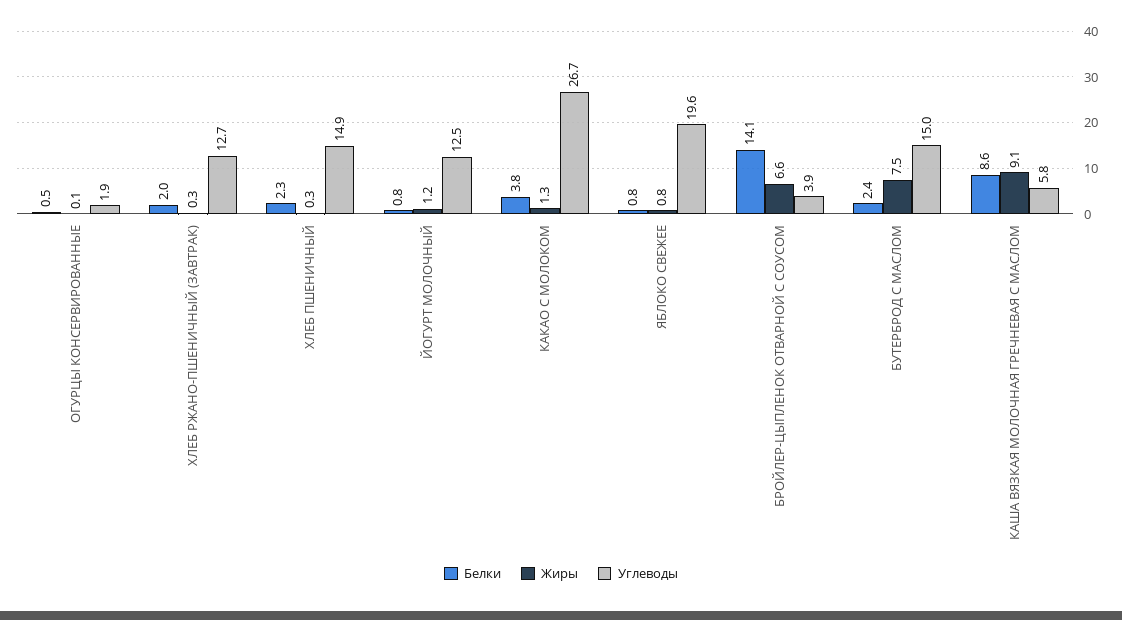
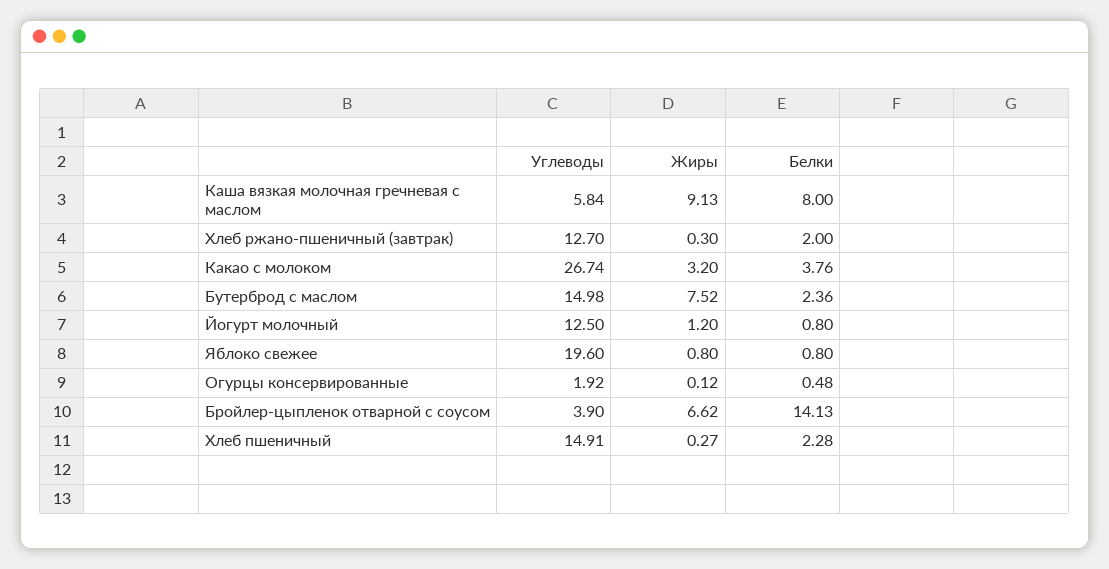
  {
    "Белки": {
      "ОГУРЦЫ КОНСЕРВИРОВАННЫЕ": 0.48,
      "ХЛЕБ РЖАНО-ПШЕНИЧНЫЙ (ЗАВТРАК)": 2,
      "ХЛЕБ ПШЕНИЧНЫЙ": 2.28,
      "ЙОГУРТ МОЛОЧНЫЙ": 0.8,
      "КАКАО С МОЛОКОМ": 3.76,
      "ЯБЛОКО СВЕЖЕЕ": 0.8,
      "БРОЙЛЕР-ЦЫПЛЕНОК ОТВАРНОЙ С СОУСОМ": 14.13,
      "БУТЕРБРОД С МАСЛОМ": 2.36,
-     "КАША ВЯЗКАЯ МОЛОЧНАЯ ГРЕЧНЕВАЯ С МАСЛОМ": 8.6
+     "КАША ВЯЗКАЯ МОЛОЧНАЯ ГРЕЧНЕВАЯ С МАСЛОМ": 8
    },
    "Жиры": {
      "ОГУРЦЫ КОНСЕРВИРОВАННЫЕ": 0.12,
      "ХЛЕБ РЖАНО-ПШЕНИЧНЫЙ (ЗАВТРАК)": 0.3,
      "ХЛЕБ ПШЕНИЧНЫЙ": 0.27,
      "ЙОГУРТ МОЛОЧНЫЙ": 1.2,
-     "КАКАО С МОЛОКОМ": 1.3,
+     "КАКАО С МОЛОКОМ": 3.2,
      "ЯБЛОКО СВЕЖЕЕ": 0.8,
      "БРОЙЛЕР-ЦЫПЛЕНОК ОТВАРНОЙ С СОУСОМ": 6.62,
      "БУТЕРБРОД С МАСЛОМ": 7.52,
      "КАША ВЯЗКАЯ МОЛОЧНАЯ ГРЕЧНЕВАЯ С МАСЛОМ": 9.13
    },
    "Углеводы": {
      "ОГУРЦЫ КОНСЕРВИРОВАННЫЕ": 1.92,
      "ХЛЕБ РЖАНО-ПШЕНИЧНЫЙ (ЗАВТРАК)": 12.7,
      "ХЛЕБ ПШЕНИЧНЫЙ": 14.91,
      "ЙОГУРТ МОЛОЧНЫЙ": 12.5,
      "КАКАО С МОЛОКОМ": 26.74,
      "ЯБЛОКО СВЕЖЕЕ": 19.6,
      "БРОЙЛЕР-ЦЫПЛЕНОК ОТВАРНОЙ С СОУСОМ": 3.9,
      "БУТЕРБРОД С МАСЛОМ": 14.98,
      "КАША ВЯЗКАЯ МОЛОЧНАЯ ГРЕЧНЕВАЯ С МАСЛОМ": 5.84
    }
  }

